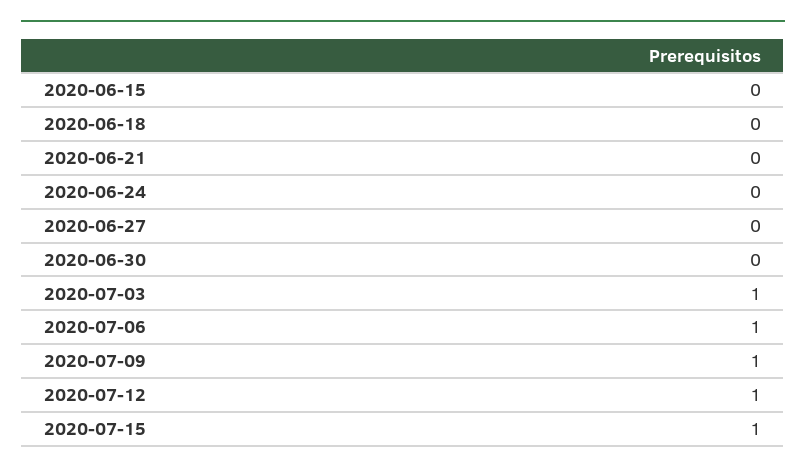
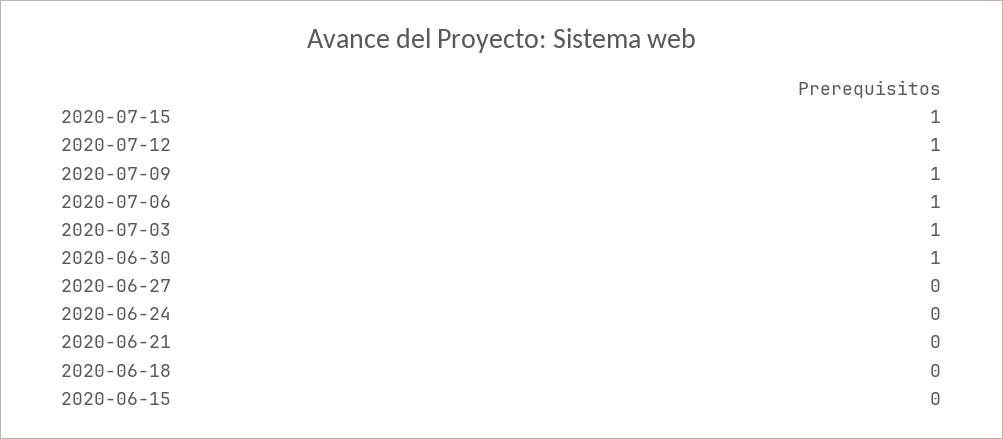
  {
    "2020-06-15": 0,
    "2020-06-18": 0,
    "2020-06-21": 0,
    "2020-06-24": 0,
    "2020-06-27": 0,
-   "2020-06-30": 0,
+   "2020-06-30": 1,
    "2020-07-03": 1,
    "2020-07-06": 1,
    "2020-07-09": 1,
    "2020-07-12": 1,
    "2020-07-15": 1
  }

